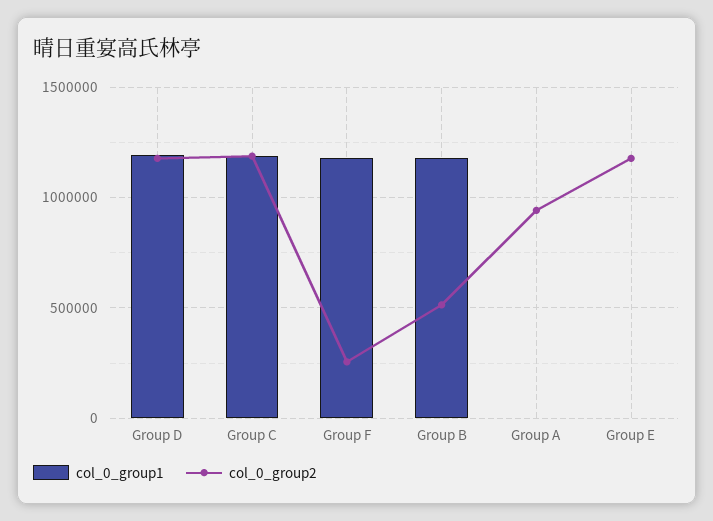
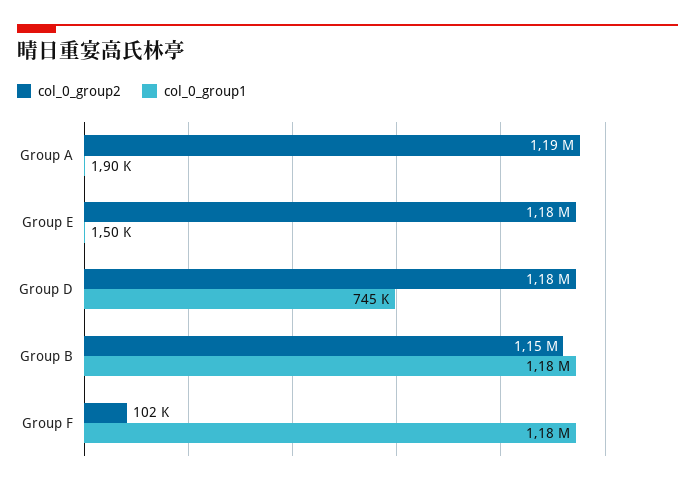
  {
    "col_0_group1": {
-     "Group D": 1200000,
+     "Group D": 745000,
-     "Group C": 1200000,
      "Group F": 1180000,
      "Group B": 1180000,
      "Group A": 1900,
      "Group E": 1500
    },
    "col_0_group2": {
      "Group D": 1180000,
-     "Group C": 1200000,
-     "Group F": 250000,
+     "Group F": 102000,
-     "Group B": 500000,
+     "Group B": 1150000,
-     "Group A": 950000,
+     "Group A": 1190000,
      "Group E": 1180000
    }
  }

